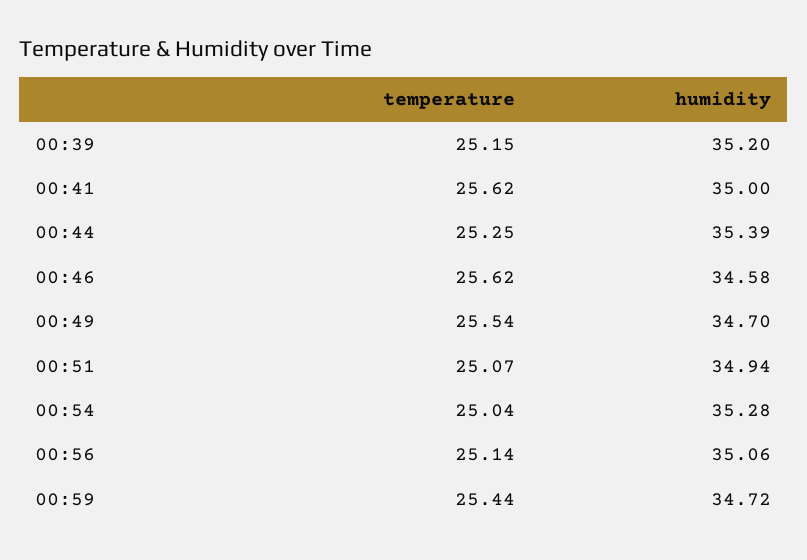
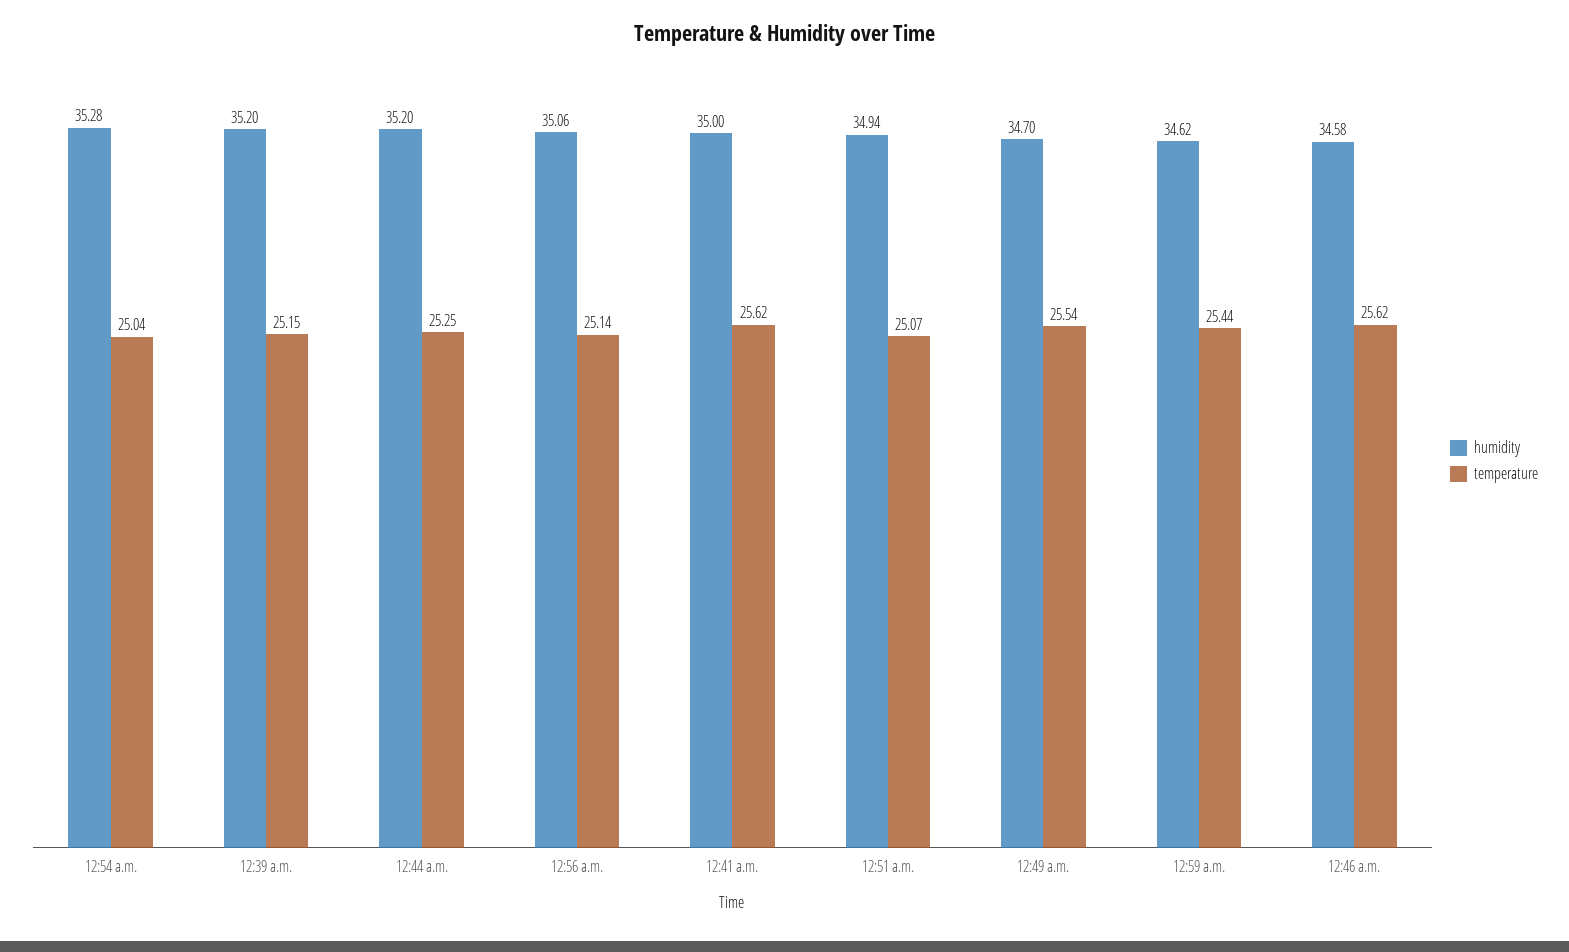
  {
    "temperature": {
      "00:39": 25.15,
      "00:41": 25.62,
      "00:44": 25.25,
      "00:46": 25.62,
      "00:49": 25.54,
      "00:51": 25.07,
      "00:54": 25.04,
      "00:56": 25.14,
      "00:59": 25.44
    },
    "humidity": {
      "00:39": 35.2,
      "00:41": 35,
-     "00:44": 35.39,
+     "00:44": 35.2,
      "00:46": 34.58,
      "00:49": 34.7,
      "00:51": 34.94,
      "00:54": 35.28,
      "00:56": 35.06,
-     "00:59": 34.72
+     "00:59": 34.62
    }
  }

